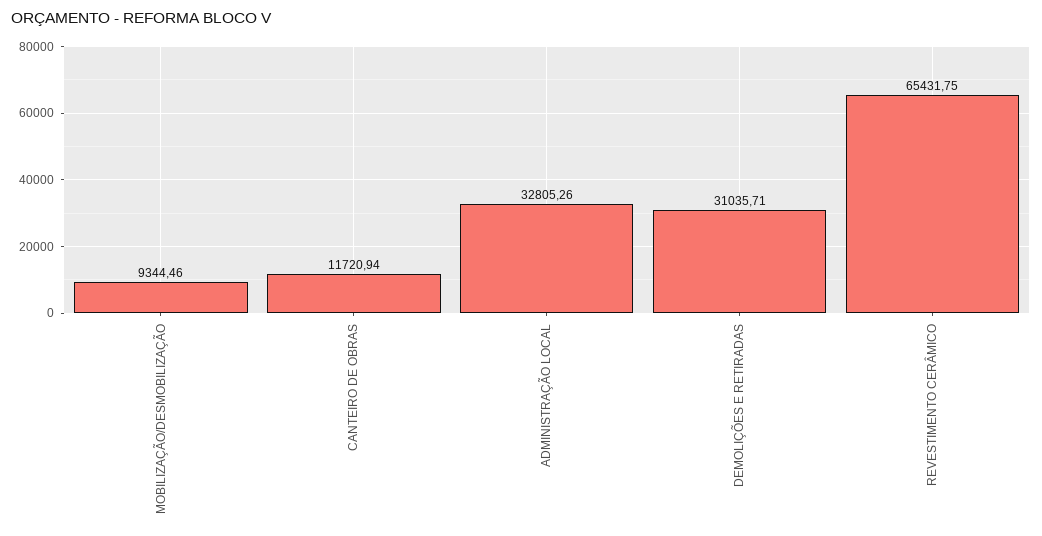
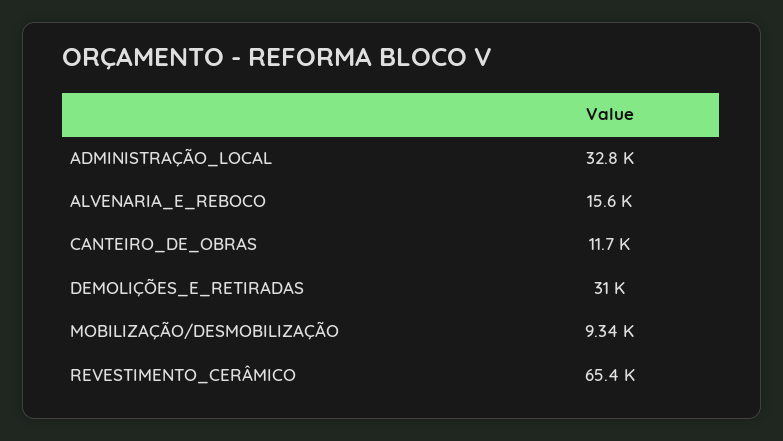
  {
    "MOBILIZAÇÃO/DESMOBILIZAÇÃO": 9344.46,
    "CANTEIRO DE OBRAS": 11720.94,
    "ADMINISTRAÇÃO LOCAL": 32805.26,
    "DEMOLIÇÕES E RETIRADAS": 31035.71,
-   "REVESTIMENTO CERÂMICO": 65431.75
+   "REVESTIMENTO CERÂMICO": 65431.75,
+   "ALVENARIA_E_REBOCO": 15600
  }

